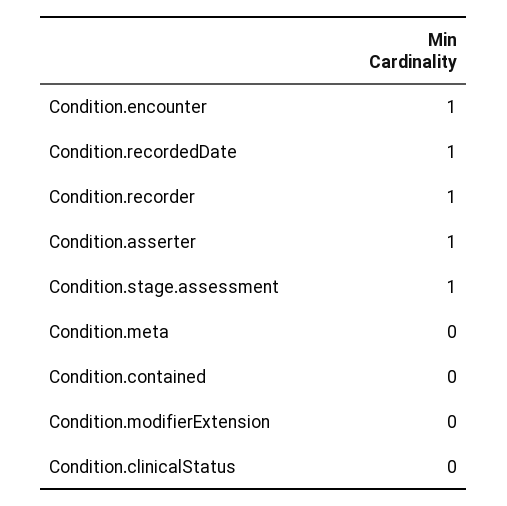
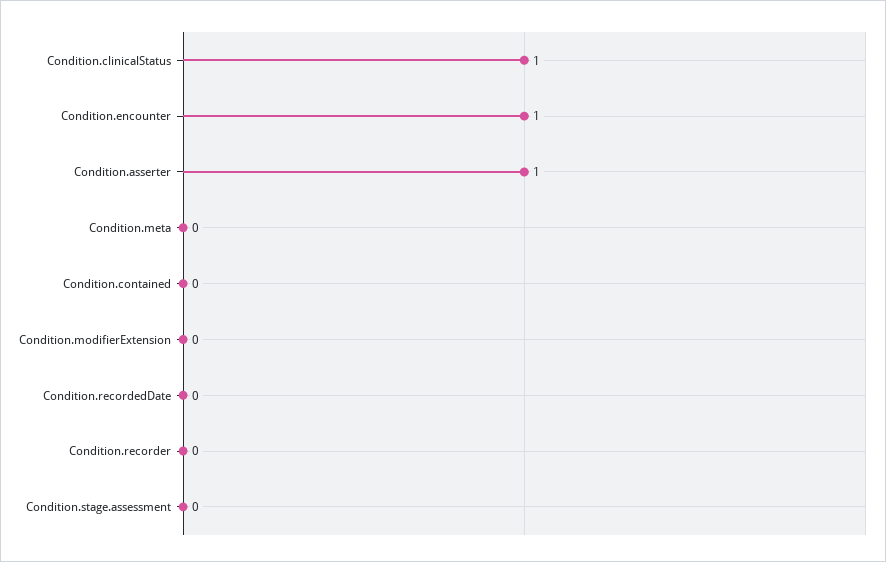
  {
    "Condition.encounter": 1,
-   "Condition.recordedDate": 1,
+   "Condition.recordedDate": 0,
-   "Condition.recorder": 1,
+   "Condition.recorder": 0,
    "Condition.asserter": 1,
-   "Condition.stage.assessment": 1,
+   "Condition.stage.assessment": 0,
    "Condition.meta": 0,
    "Condition.contained": 0,
    "Condition.modifierExtension": 0,
-   "Condition.clinicalStatus": 0
+   "Condition.clinicalStatus": 1
  }

